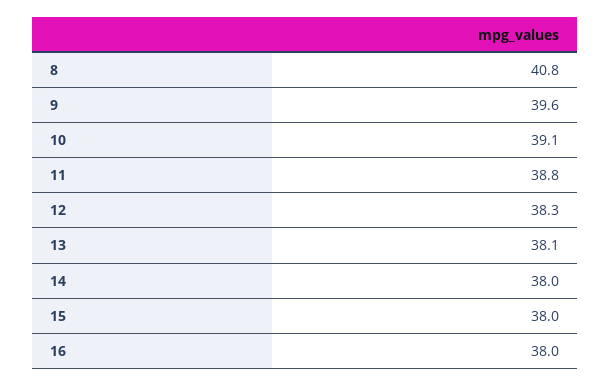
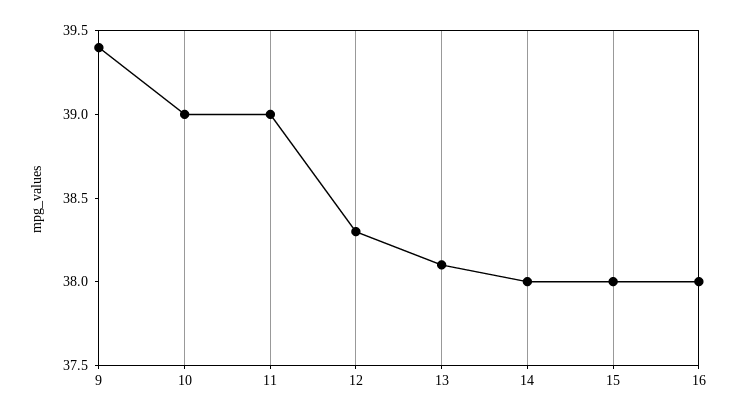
  {
-   "8": 40.8,
-   "9": 39.6,
+   "9": 39.4,
-   "10": 39.1,
+   "10": 39,
-   "11": 38.8,
+   "11": 39,
    "12": 38.3,
    "13": 38.1,
    "14": 38,
    "15": 38,
    "16": 38
  }

